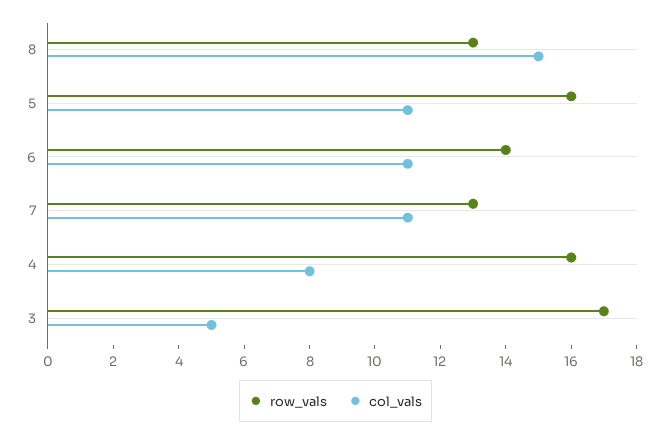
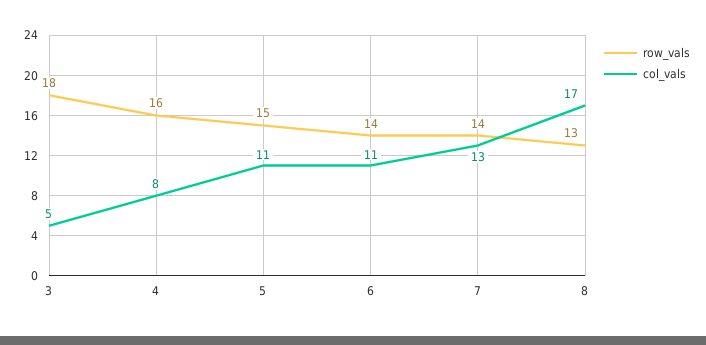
  {
    "row_vals": {
      "8": 13,
-     "5": 16,
+     "5": 15,
      "6": 14,
-     "7": 13,
+     "7": 14,
      "4": 16,
-     "3": 17
+     "3": 18
    },
    "col_vals": {
-     "8": 15,
+     "8": 17,
      "5": 11,
      "6": 11,
-     "7": 11,
+     "7": 13,
      "4": 8,
      "3": 5
    }
  }

